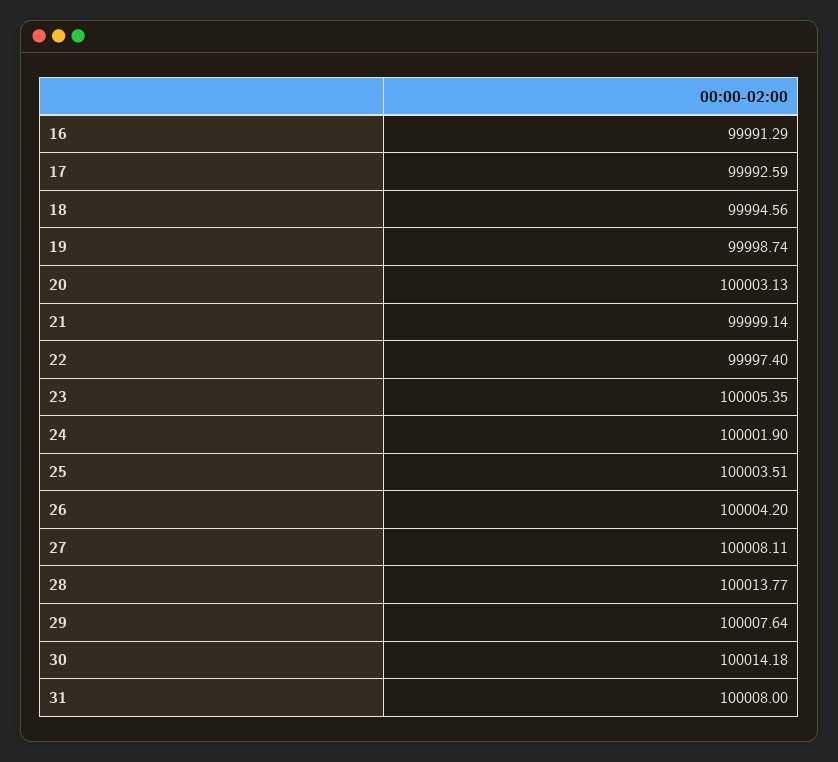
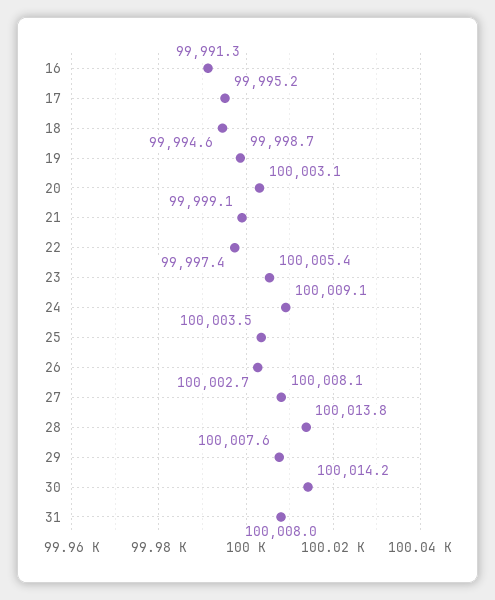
  {
    "16": 99991.29,
-   "17": 99992.59,
+   "17": 99995.2,
    "18": 99994.56,
    "19": 99998.74,
    "20": 100003.13,
    "21": 99999.14,
    "22": 99997.4,
    "23": 100005.35,
-   "24": 100001.9,
+   "24": 100009.1,
    "25": 100003.51,
-   "26": 100004.2,
+   "26": 100002.7,
    "27": 100008.11,
    "28": 100013.77,
    "29": 100007.64,
    "30": 100014.18,
    "31": 100008
  }

